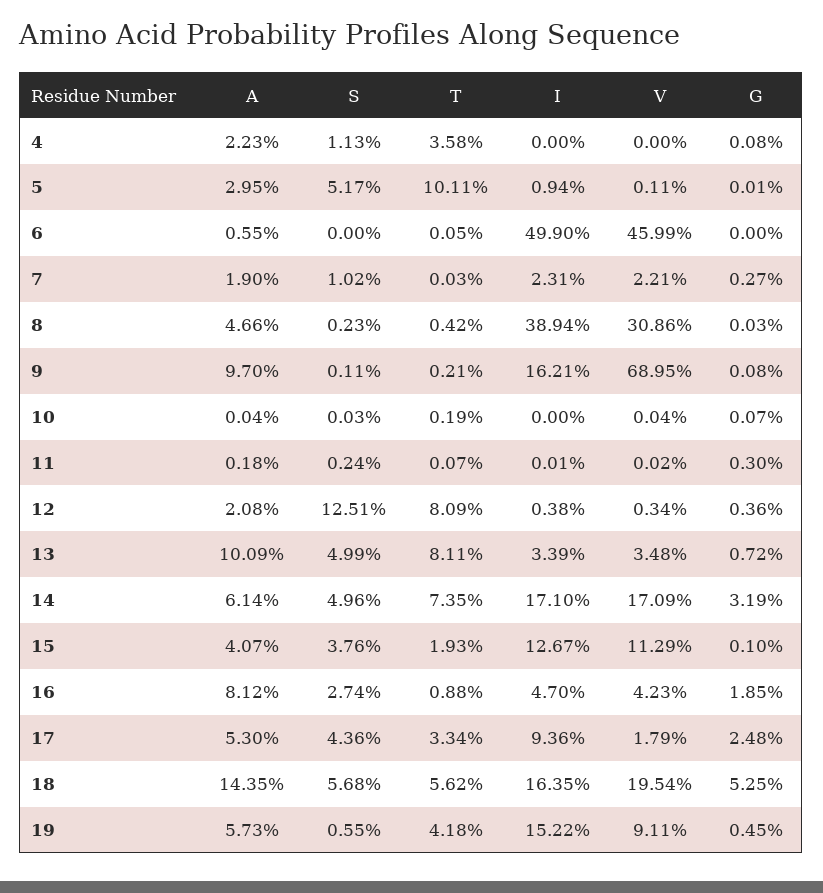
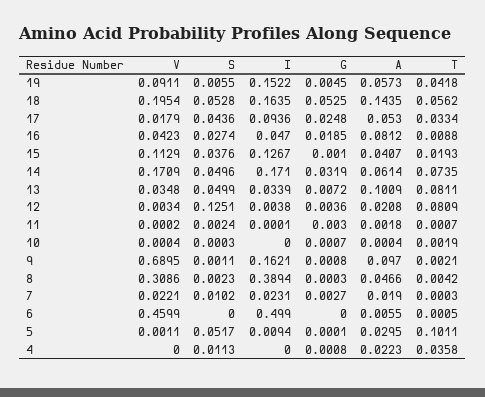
  {
    "A": {
      "4": 0.0223,
      "5": 0.0295,
      "6": 0.0055,
      "7": 0.019,
      "8": 0.0466,
      "9": 0.097,
      "10": 0.0004,
      "11": 0.0018,
      "12": 0.0208,
      "13": 0.1009,
      "14": 0.0614,
      "15": 0.0407,
      "16": 0.0812,
      "17": 0.053,
      "18": 0.1435,
      "19": 0.0573
    },
    "S": {
      "4": 0.0113,
      "5": 0.0517,
      "6": 0,
      "7": 0.0102,
      "8": 0.0023,
      "9": 0.0011,
      "10": 0.0003,
      "11": 0.0024,
      "12": 0.1251,
      "13": 0.0499,
      "14": 0.0496,
      "15": 0.0376,
      "16": 0.0274,
      "17": 0.0436,
-     "18": 0.0568,
+     "18": 0.0528,
      "19": 0.0055
    },
    "T": {
      "4": 0.0358,
      "5": 0.1011,
      "6": 0.0005,
      "7": 0.0003,
      "8": 0.0042,
      "9": 0.0021,
      "10": 0.0019,
      "11": 0.0007,
      "12": 0.0809,
      "13": 0.0811,
      "14": 0.0735,
      "15": 0.0193,
      "16": 0.0088,
      "17": 0.0334,
      "18": 0.0562,
      "19": 0.0418
    },
    "I": {
      "4": 0,
      "5": 0.0094,
      "6": 0.499,
      "7": 0.0231,
      "8": 0.3894,
      "9": 0.1621,
      "10": 0,
      "11": 0.0001,
      "12": 0.0038,
      "13": 0.0339,
      "14": 0.171,
      "15": 0.1267,
      "16": 0.047,
      "17": 0.0936,
      "18": 0.1635,
      "19": 0.1522
    },
    "V": {
      "4": 0,
      "5": 0.0011,
      "6": 0.4599,
      "7": 0.0221,
      "8": 0.3086,
      "9": 0.6895,
      "10": 0.0004,
      "11": 0.0002,
      "12": 0.0034,
      "13": 0.0348,
      "14": 0.1709,
      "15": 0.1129,
      "16": 0.0423,
      "17": 0.0179,
      "18": 0.1954,
      "19": 0.0911
    },
    "G": {
      "4": 0.0008,
      "5": 0.0001,
      "6": 0,
      "7": 0.0027,
      "8": 0.0003,
      "9": 0.0008,
      "10": 0.0007,
      "11": 0.003,
      "12": 0.0036,
      "13": 0.0072,
      "14": 0.0319,
      "15": 0.001,
      "16": 0.0185,
      "17": 0.0248,
      "18": 0.0525,
      "19": 0.0045
    }
  }

